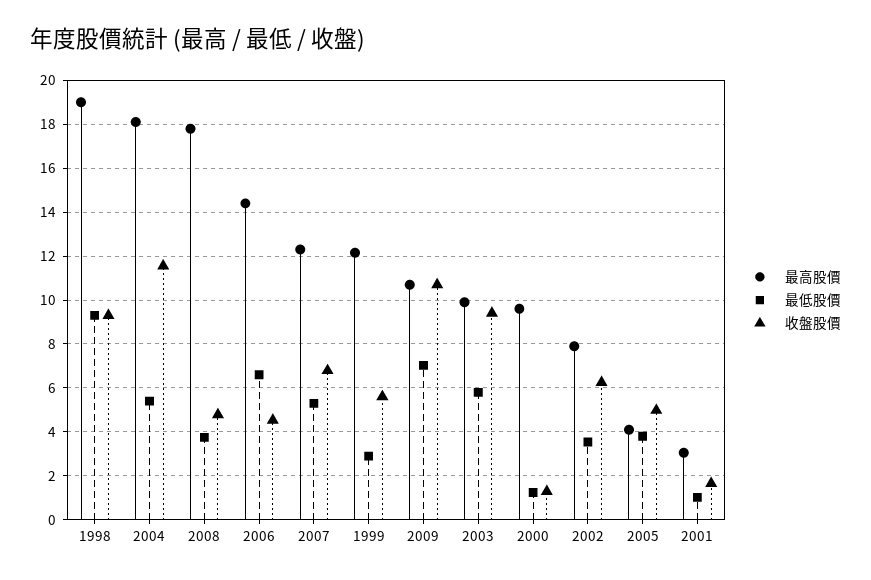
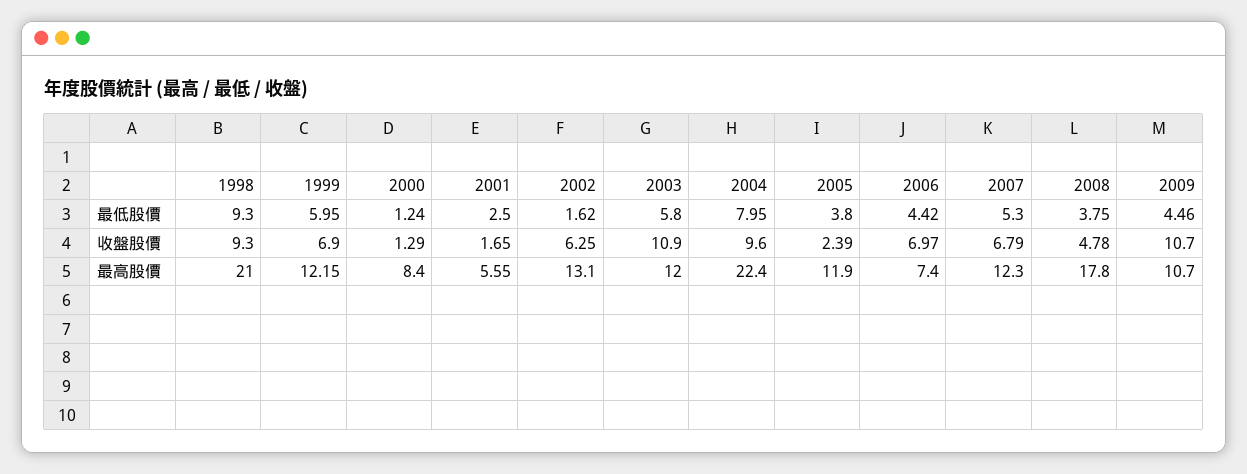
  {
    "最高股價": {
-     "1998": 19,
+     "1998": 21,
-     "2004": 18,
+     "2004": 22.4,
      "2008": 17.8,
-     "2006": 14.5,
+     "2006": 7.4,
      "2007": 12.3,
      "1999": 12.15,
      "2009": 10.7,
-     "2003": 10,
+     "2003": 12,
-     "2000": 9.5,
+     "2000": 8.4,
-     "2002": 8,
+     "2002": 13.1,
-     "2005": 4,
+     "2005": 11.9,
-     "2001": 3
+     "2001": 5.55
    },
    "最低股價": {
      "1998": 9.3,
-     "2004": 5.5,
+     "2004": 7.95,
      "2008": 3.75,
-     "2006": 6.5,
+     "2006": 4.42,
      "2007": 5.3,
-     "1999": 3,
+     "1999": 5.95,
-     "2009": 7,
+     "2009": 4.46,
      "2003": 5.8,
      "2000": 1.24,
-     "2002": 3.5,
+     "2002": 1.62,
      "2005": 3.8,
-     "2001": 1
+     "2001": 2.5
    },
    "收盤股價": {
      "1998": 9.3,
-     "2004": 11.5,
+     "2004": 9.6,
      "2008": 4.78,
-     "2006": 4.5,
+     "2006": 6.97,
      "2007": 6.79,
-     "1999": 5.5,
+     "1999": 6.9,
      "2009": 10.7,
-     "2003": 9.5,
+     "2003": 10.9,
      "2000": 1.29,
      "2002": 6.25,
-     "2005": 5,
+     "2005": 2.39,
      "2001": 1.65
    }
  }

